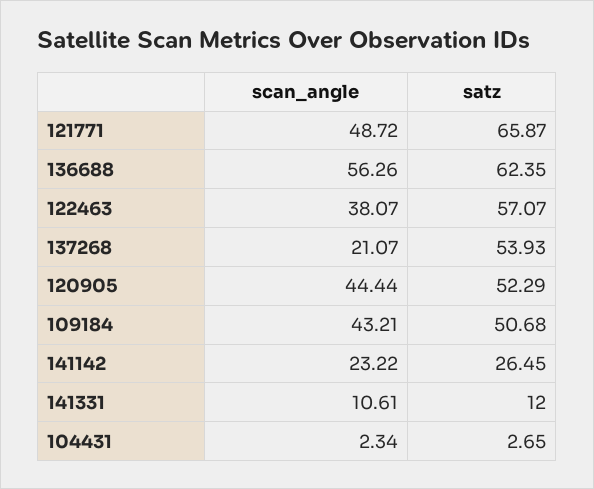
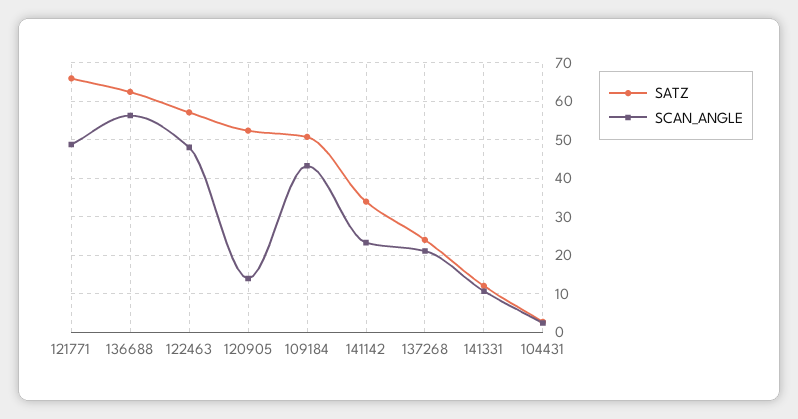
  {
    "scan_angle": {
      "121771": 48.72,
      "136688": 56.26,
-     "122463": 38.07,
+     "122463": 48,
      "137268": 21.07,
-     "120905": 44.44,
+     "120905": 14,
      "109184": 43.21,
      "141142": 23.22,
      "141331": 10.61,
      "104431": 2.34
    },
    "satz": {
      "121771": 65.87,
      "136688": 62.35,
      "122463": 57.07,
-     "137268": 53.93,
+     "137268": 24,
      "120905": 52.29,
      "109184": 50.68,
-     "141142": 26.45,
+     "141142": 34,
      "141331": 12,
      "104431": 2.65
    }
  }

